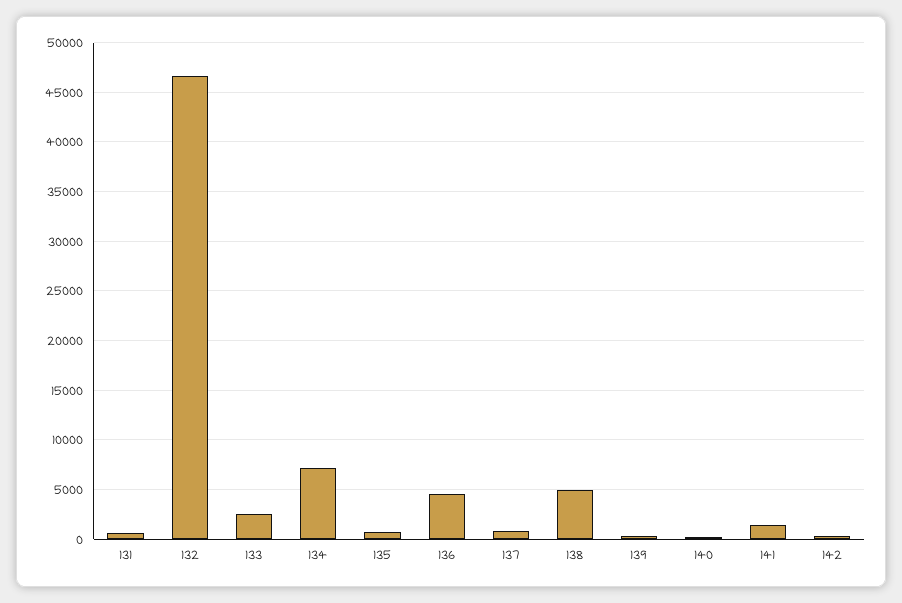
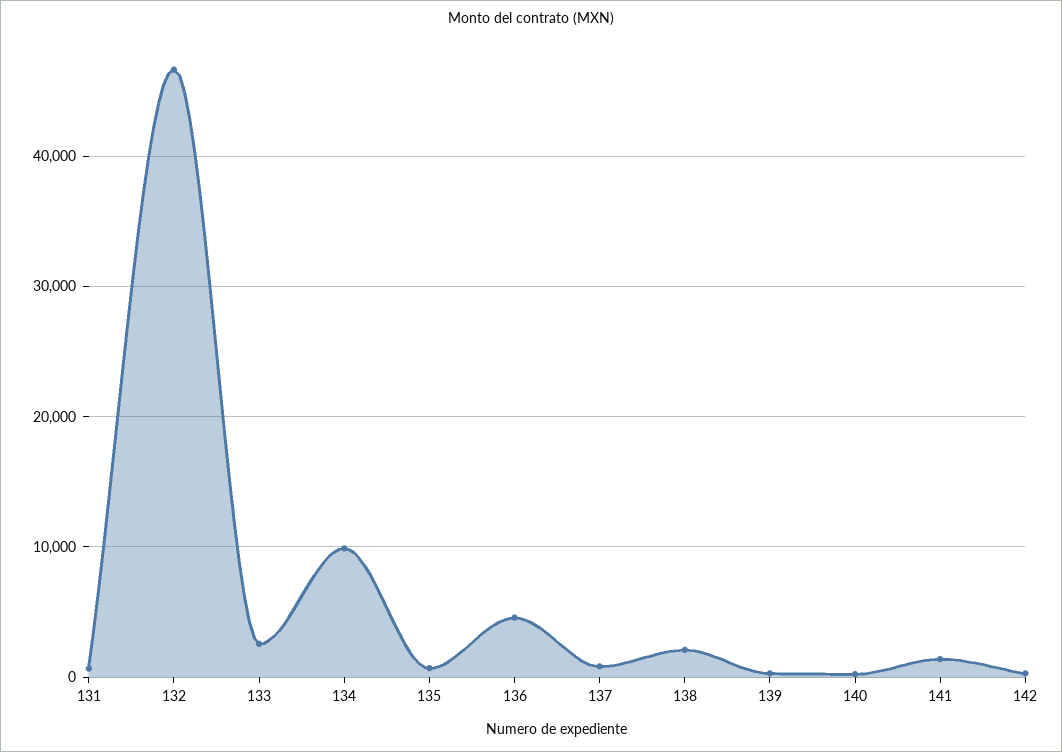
  {
    "131": 1000,
    "132": 47000,
    "133": 3000,
-   "134": 7000,
+   "134": 10000,
    "135": 1000,
    "136": 5000,
    "137": 1000,
-   "138": 5000,
+   "138": 2000,
    "139": 0,
    "140": 0,
    "141": 1000,
    "142": 0
  }

